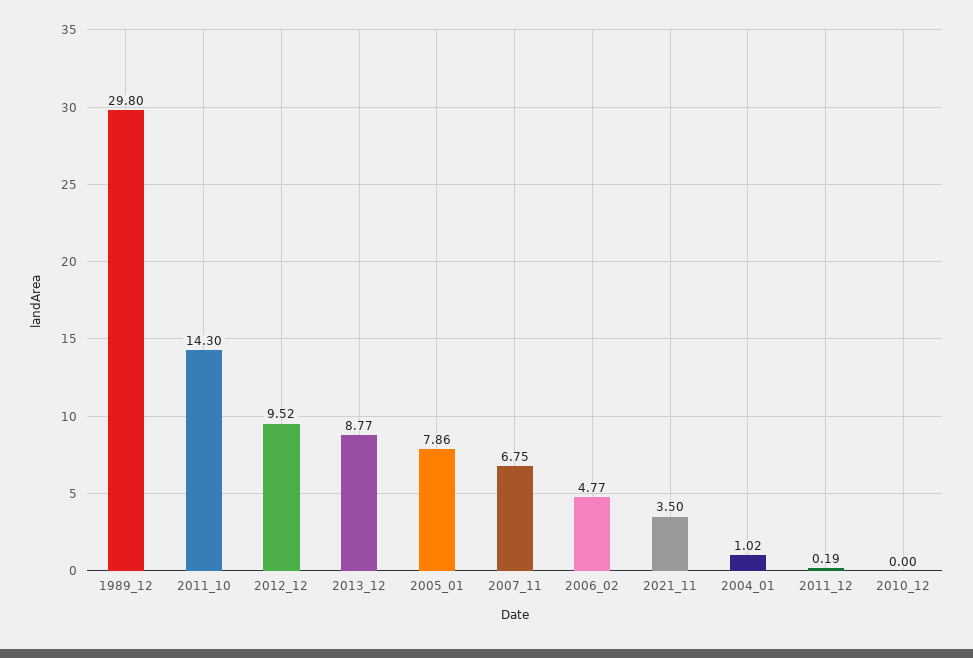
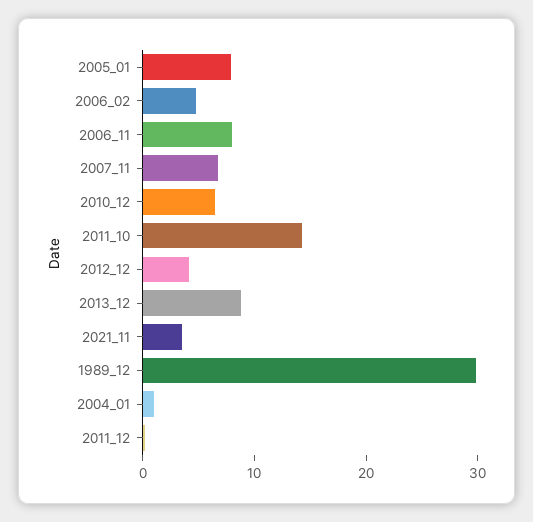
  {
    "1989_12": 29.8,
    "2011_10": 14.3,
-   "2012_12": 9.52,
+   "2012_12": 4,
    "2013_12": 8.77,
    "2005_01": 7.86,
    "2007_11": 6.75,
    "2006_02": 4.77,
    "2021_11": 3.5,
    "2004_01": 1.02,
    "2011_12": 0.19,
-   "2010_12": 0
+   "2010_12": 6,
+   "2006_11": 8
  }

